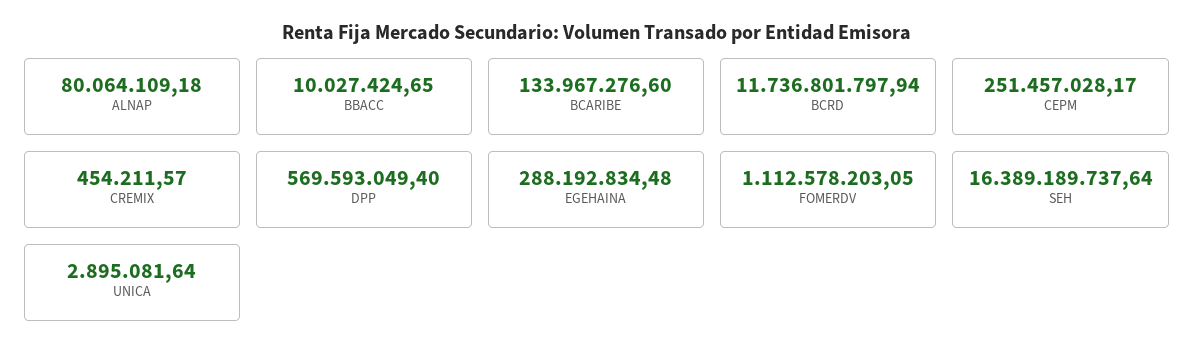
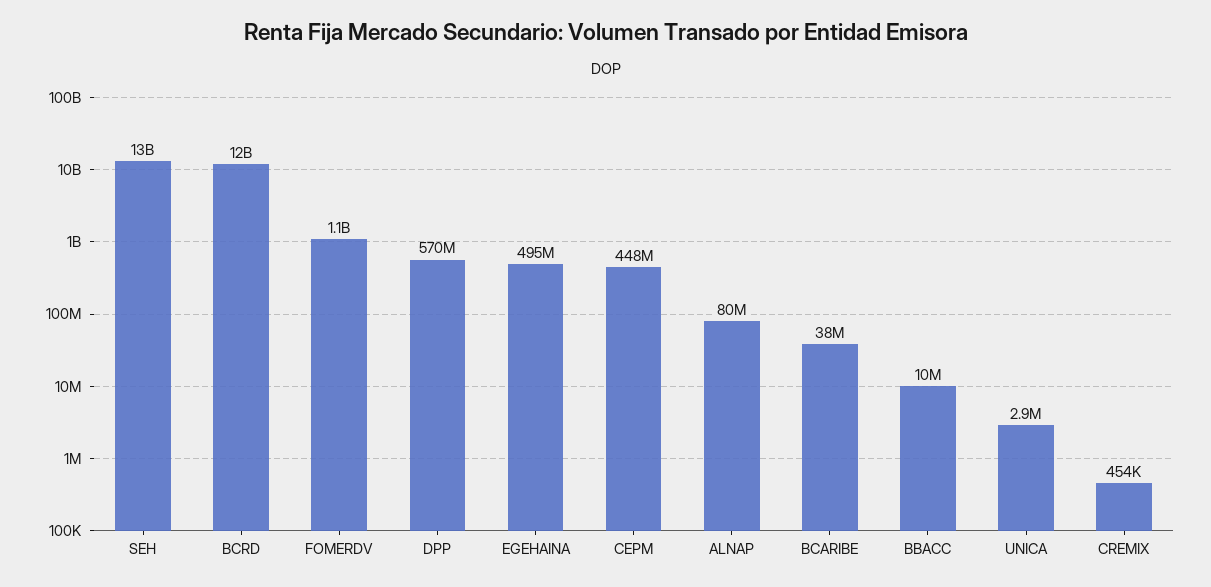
  {
    "ALNAP": 80064109.18,
    "BBACC": 10027424.65,
-   "BCARIBE": 133967276.6,
+   "BCARIBE": 38000000,
    "BCRD": 11736801797.94,
-   "CEPM": 251457028.17,
+   "CEPM": 448000000,
    "CREMIX": 454211.57,
    "DPP": 569593049.4,
-   "EGEHAINA": 288192834.48,
+   "EGEHAINA": 495000000,
    "FOMERDV": 1112578203.05,
-   "SEH": 16389189737.64,
+   "SEH": 13000000000,
    "UNICA": 2895081.64
  }

